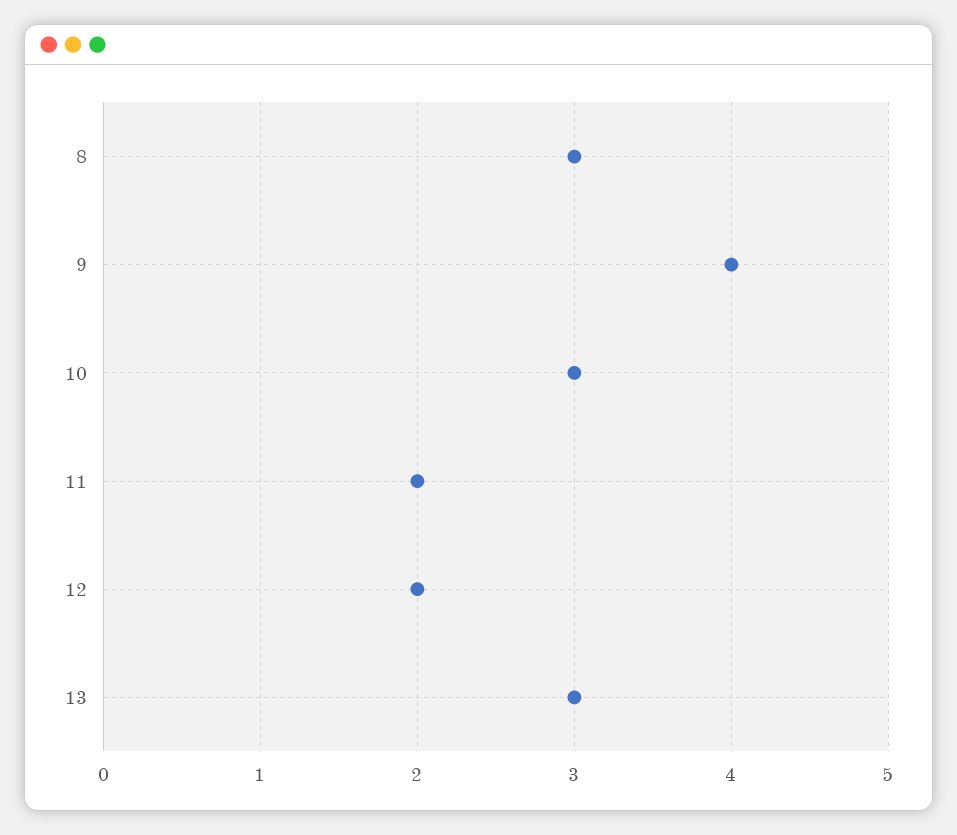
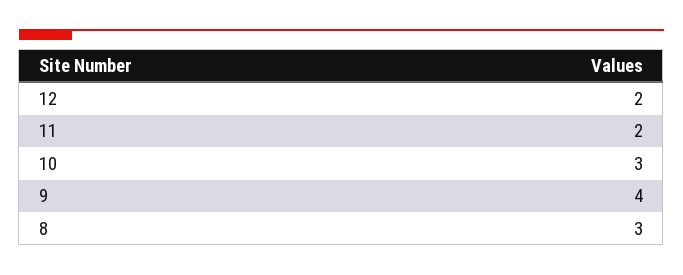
  {
    "8": 3,
    "9": 4,
    "10": 3,
    "11": 2,
-   "12": 2,
+   "12": 2
-   "13": 3
  }

